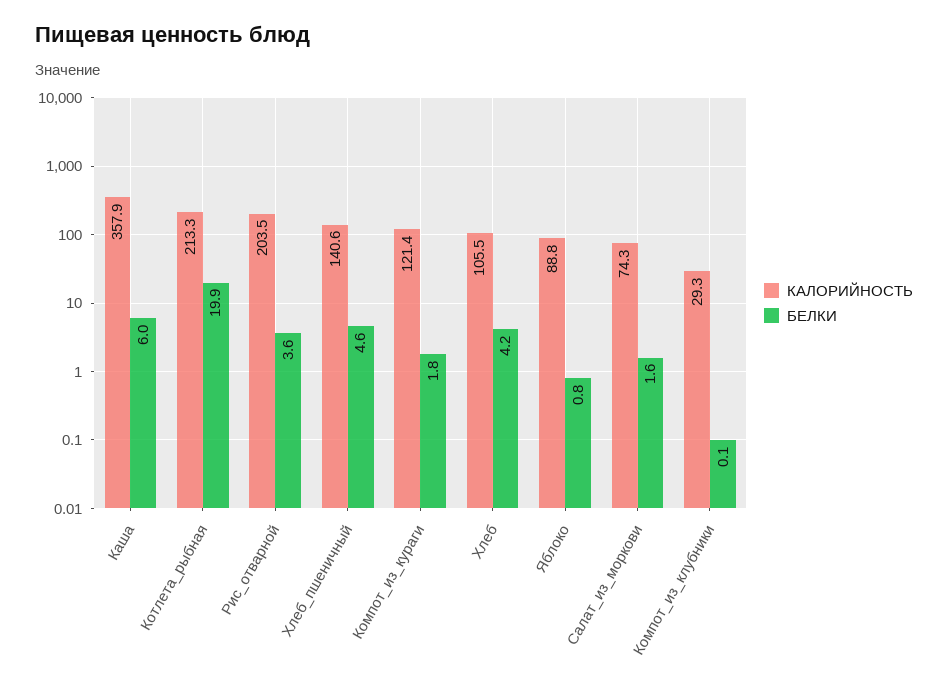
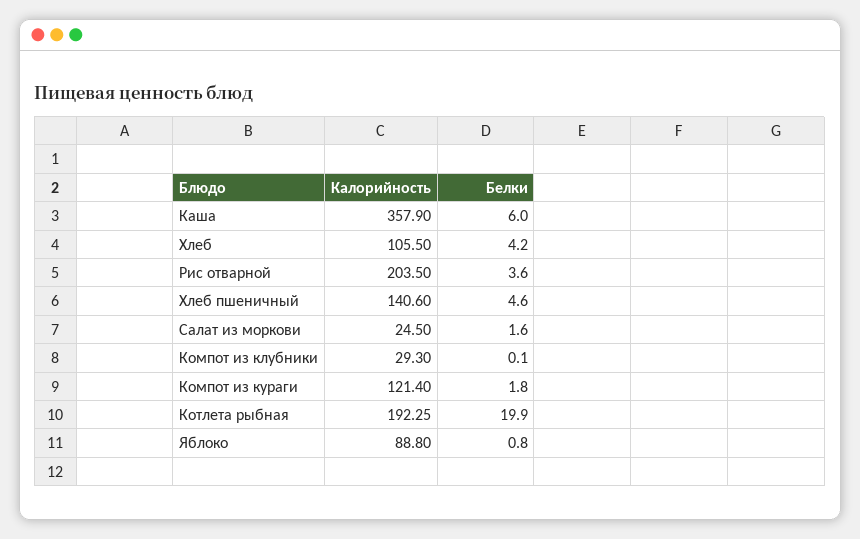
  {
    "КАЛОРИЙНОСТЬ": {
      "Каша": 357.9,
-     "Котлета_рыбная": 213.3,
+     "Котлета_рыбная": 192.25,
      "Рис_отварной": 203.5,
      "Хлеб_пшеничный": 140.6,
      "Компот_из_кураги": 121.4,
      "Хлеб": 105.5,
      "Яблоко": 88.8,
-     "Салат_из_моркови": 74.3,
+     "Салат_из_моркови": 24.5,
      "Компот_из_клубники": 29.3
    },
    "БЕЛКИ": {
      "Каша": 6,
      "Котлета_рыбная": 19.9,
      "Рис_отварной": 3.6,
      "Хлеб_пшеничный": 4.6,
      "Компот_из_кураги": 1.8,
      "Хлеб": 4.2,
      "Яблоко": 0.8,
      "Салат_из_моркови": 1.6,
      "Компот_из_клубники": 0.1
    }
  }

